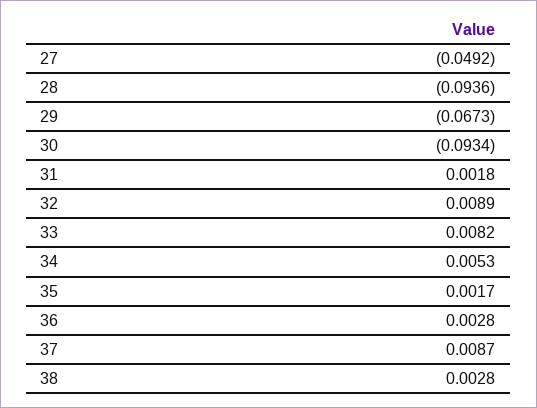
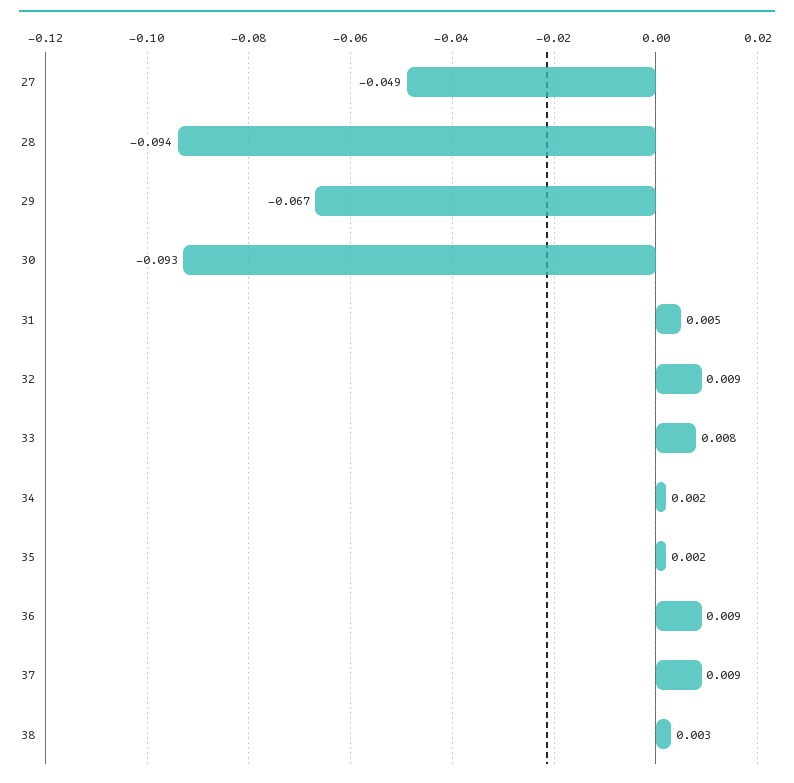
  {
    "27": -0.0492,
    "28": -0.0936,
    "29": -0.0673,
    "30": -0.0934,
-   "31": 0.0018,
+   "31": 0.005,
    "32": 0.0089,
    "33": 0.0082,
-   "34": 0.0053,
+   "34": 0.002,
    "35": 0.0017,
-   "36": 0.0028,
+   "36": 0.009,
    "37": 0.0087,
    "38": 0.0028
  }

